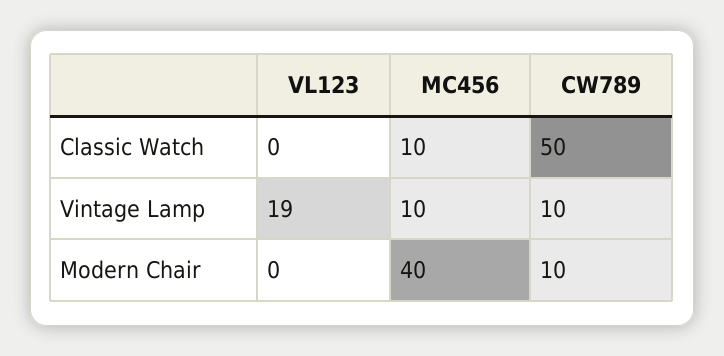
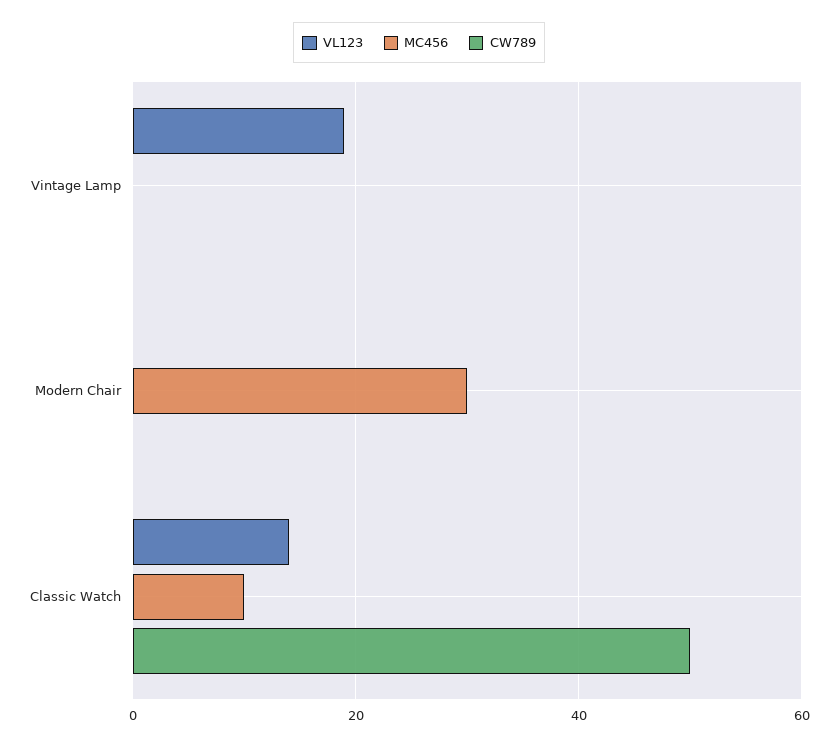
  {
    "VL123": {
-     "Classic Watch": 0,
+     "Classic Watch": 15,
      "Vintage Lamp": 19,
      "Modern Chair": 0
    },
    "MC456": {
      "Classic Watch": 10,
-     "Vintage Lamp": 10,
+     "Vintage Lamp": 0,
-     "Modern Chair": 40
+     "Modern Chair": 30
    },
    "CW789": {
      "Classic Watch": 50,
-     "Vintage Lamp": 10,
+     "Vintage Lamp": 0,
-     "Modern Chair": 10
+     "Modern Chair": 0
    }
  }

